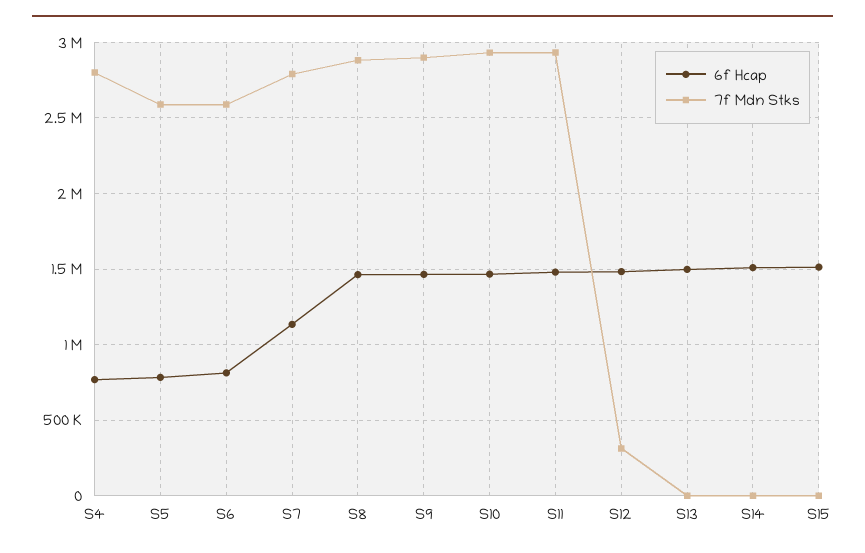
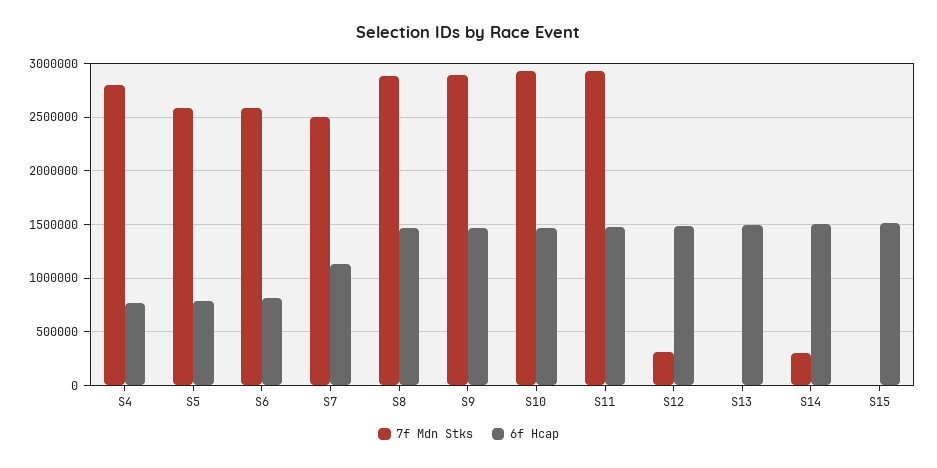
  {
    "6f Hcap": {
      "S4": 750000,
      "S5": 800000,
      "S6": 800000,
      "S7": 1150000,
      "S8": 1450000,
      "S9": 1450000,
      "S10": 1450000,
      "S11": 1500000,
      "S12": 1500000,
      "S13": 1500000,
      "S14": 1500000,
      "S15": 1500000
    },
    "7f Mdn Stks": {
      "S4": 2800000,
      "S5": 2600000,
      "S6": 2600000,
-     "S7": 2800000,
+     "S7": 2500000,
      "S8": 2900000,
      "S9": 2900000,
      "S10": 2950000,
      "S11": 2950000,
      "S12": 300000,
      "S13": 0,
-     "S14": 0,
+     "S14": 300000,
      "S15": 0
    }
  }

